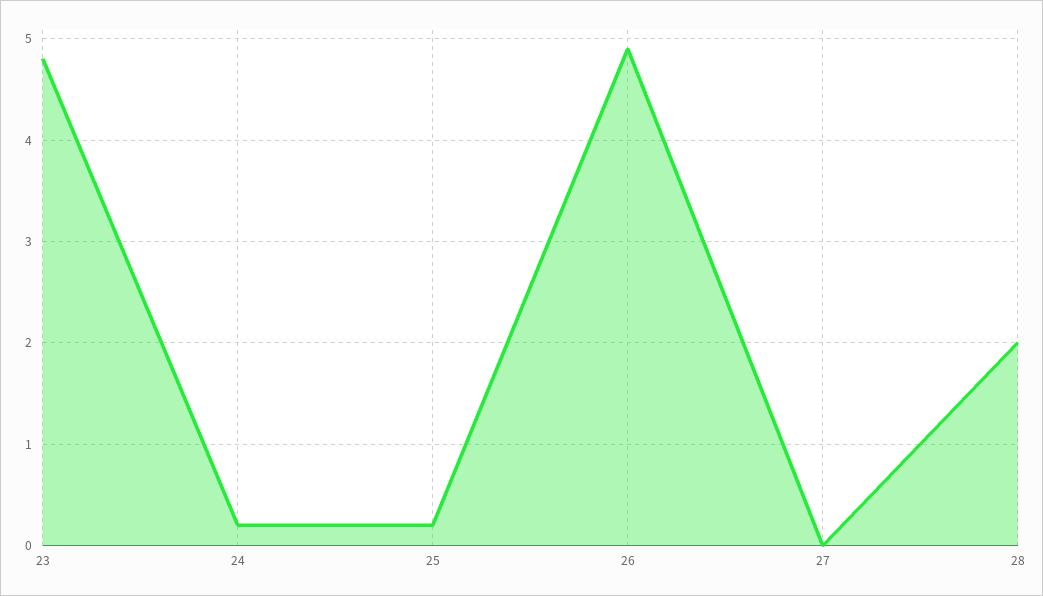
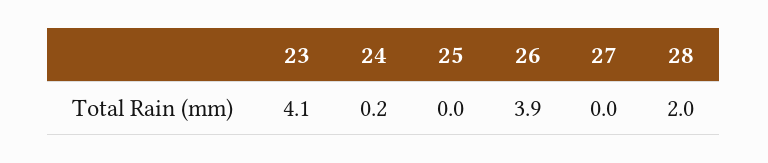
  {
-   "23": 4.8,
+   "23": 4.1,
    "24": 0.2,
-   "25": 0.2,
+   "25": 0,
-   "26": 4.9,
+   "26": 3.9,
    "27": 0,
    "28": 2
  }

